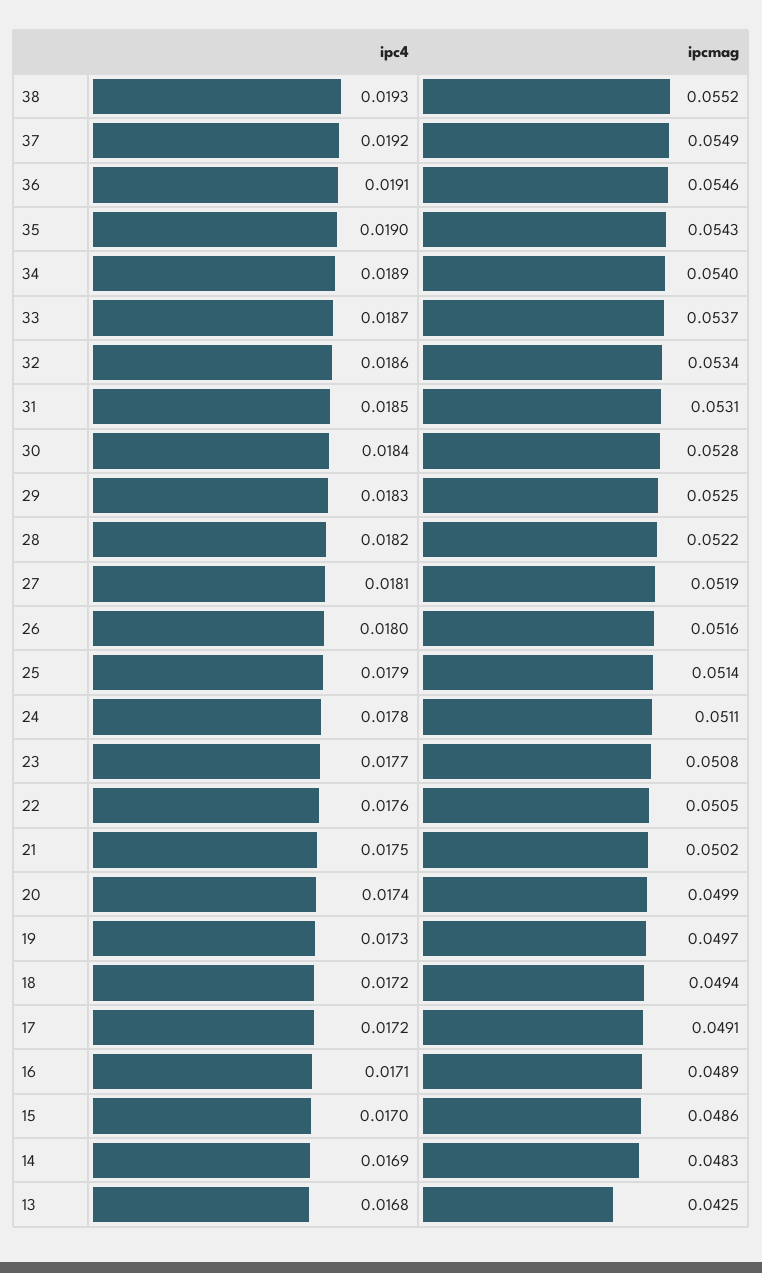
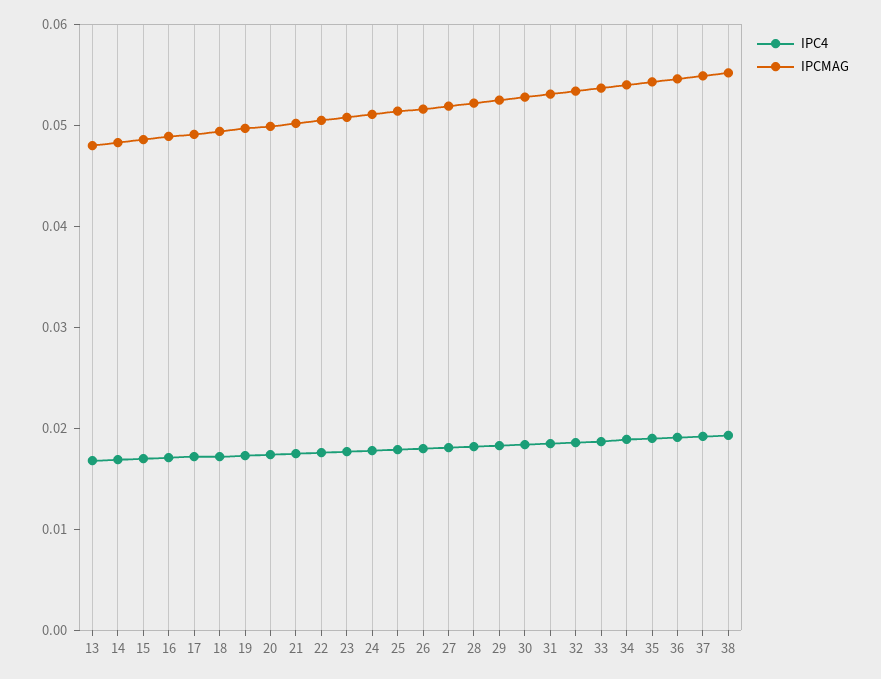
  {
    "ipc4": {
      "38": 0.0193,
      "37": 0.0192,
      "36": 0.0191,
      "35": 0.019,
      "34": 0.0189,
      "33": 0.0187,
      "32": 0.0186,
      "31": 0.0185,
      "30": 0.0184,
      "29": 0.0183,
      "28": 0.0182,
      "27": 0.0181,
      "26": 0.018,
      "25": 0.0179,
      "24": 0.0178,
      "23": 0.0177,
      "22": 0.0176,
      "21": 0.0175,
      "20": 0.0174,
      "19": 0.0173,
      "18": 0.0172,
      "17": 0.0172,
      "16": 0.0171,
      "15": 0.017,
      "14": 0.0169,
      "13": 0.0168
    },
    "ipcmag": {
      "38": 0.0552,
      "37": 0.0549,
      "36": 0.0546,
      "35": 0.0543,
      "34": 0.054,
      "33": 0.0537,
      "32": 0.0534,
      "31": 0.0531,
      "30": 0.0528,
      "29": 0.0525,
      "28": 0.0522,
      "27": 0.0519,
      "26": 0.0516,
      "25": 0.0514,
      "24": 0.0511,
      "23": 0.0508,
      "22": 0.0505,
      "21": 0.0502,
      "20": 0.0499,
      "19": 0.0497,
      "18": 0.0494,
      "17": 0.0491,
      "16": 0.0489,
      "15": 0.0486,
      "14": 0.0483,
-     "13": 0.0425
+     "13": 0.048
    }
  }

